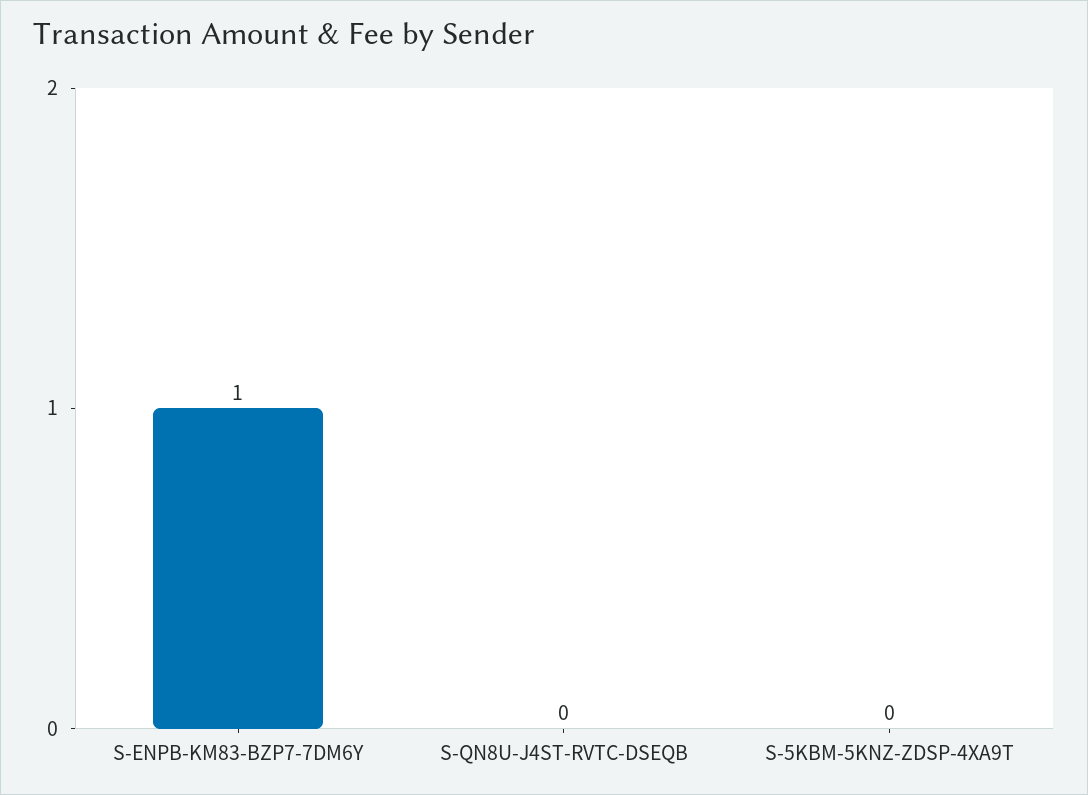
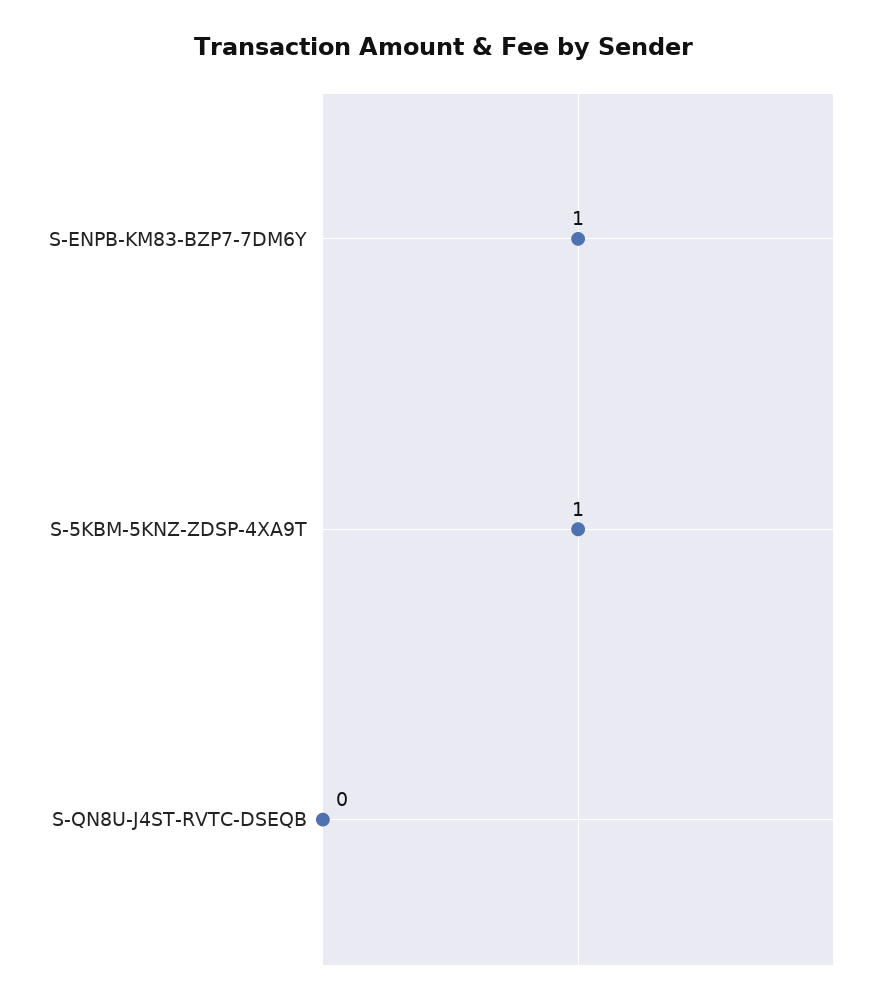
  {
    "S-ENPB-KM83-BZP7-7DM6Y": 1,
    "S-QN8U-J4ST-RVTC-DSEQB": 0,
-   "S-5KBM-5KNZ-ZDSP-4XA9T": 0
+   "S-5KBM-5KNZ-ZDSP-4XA9T": 1
  }

